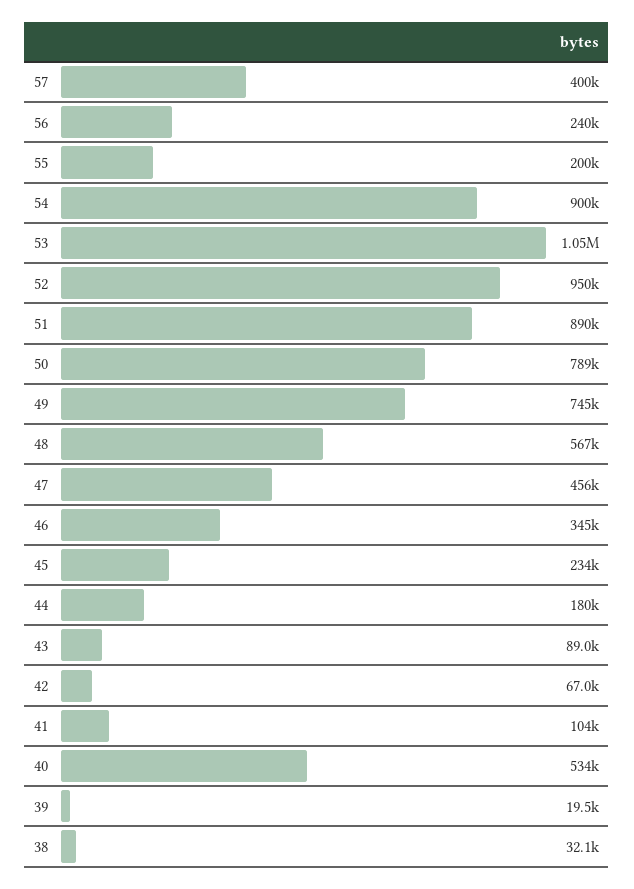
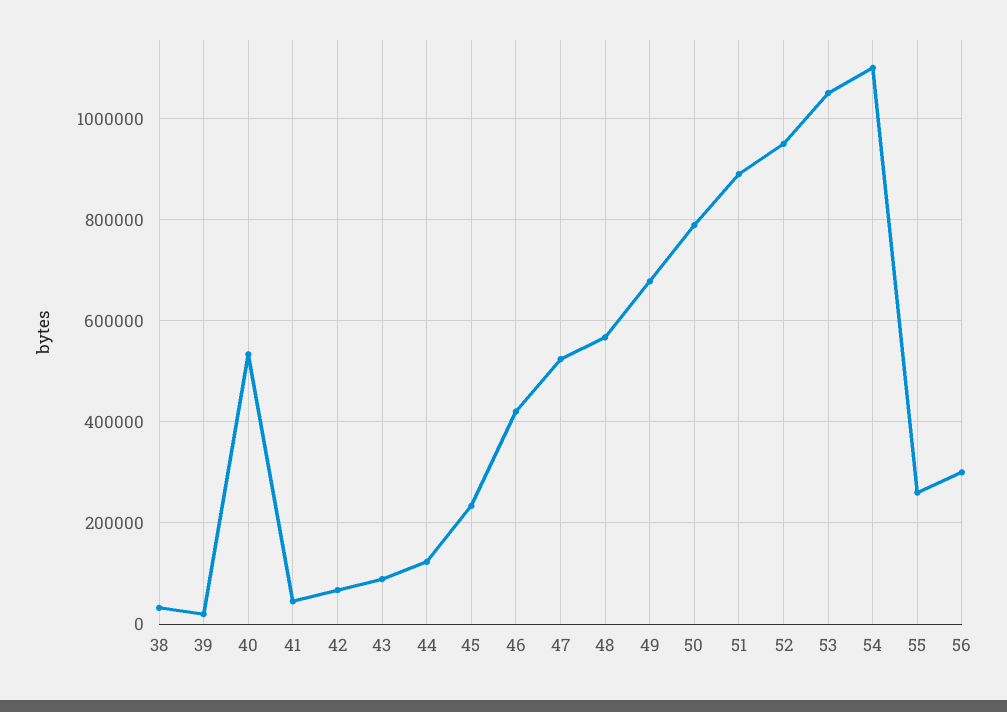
  {
-   "57": 400000,
-   "56": 240000,
+   "56": 300000,
-   "55": 200000,
+   "55": 260000,
-   "54": 900000,
+   "54": 1100000,
    "53": 1050000,
    "52": 950000,
    "51": 890000,
    "50": 789000,
-   "49": 745000,
+   "49": 680000,
    "48": 567000,
-   "47": 456000,
+   "47": 520000,
-   "46": 345000,
+   "46": 420000,
    "45": 234000,
-   "44": 180000,
+   "44": 120000,
    "43": 89000,
    "42": 67000,
-   "41": 104000,
+   "41": 40000,
    "40": 534000,
    "39": 19500,
    "38": 32100
  }

